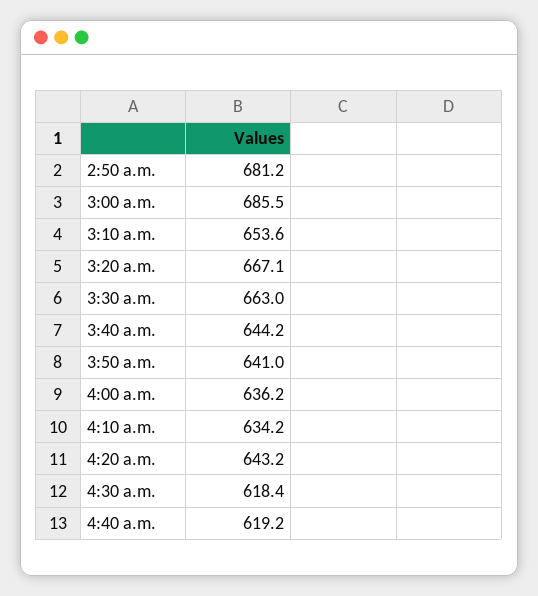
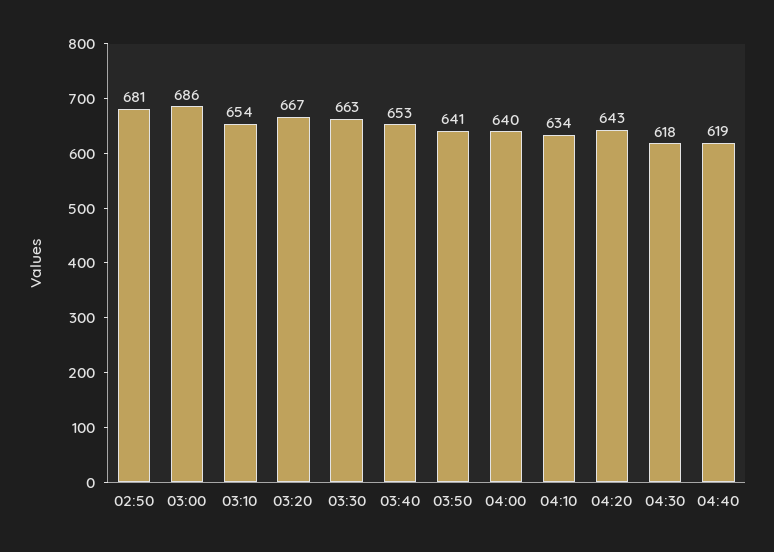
  {
    "2:50 a.m.": 681.2,
    "3:00 a.m.": 685.5,
    "3:10 a.m.": 653.6,
    "3:20 a.m.": 667.1,
    "3:30 a.m.": 663,
-   "3:40 a.m.": 644.2,
+   "3:40 a.m.": 653,
    "3:50 a.m.": 641,
-   "4:00 a.m.": 636.2,
+   "4:00 a.m.": 640,
    "4:10 a.m.": 634.2,
    "4:20 a.m.": 643.2,
    "4:30 a.m.": 618.4,
    "4:40 a.m.": 619.2
  }

